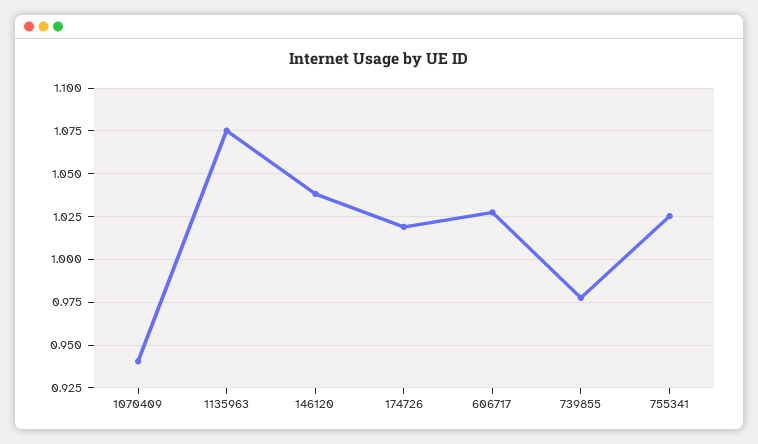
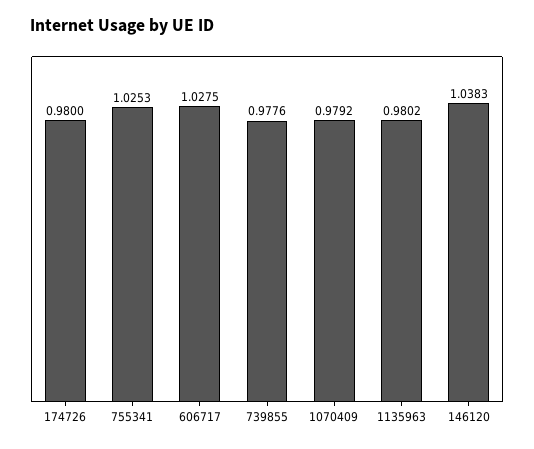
  {
-   "1070409": 0.94,
+   "1070409": 0.9792,
-   "1135963": 1.075,
+   "1135963": 0.9802,
    "146120": 1.0383,
-   "174726": 1.02,
+   "174726": 0.98,
    "606717": 1.0275,
    "739855": 0.9776,
    "755341": 1.0253
  }

